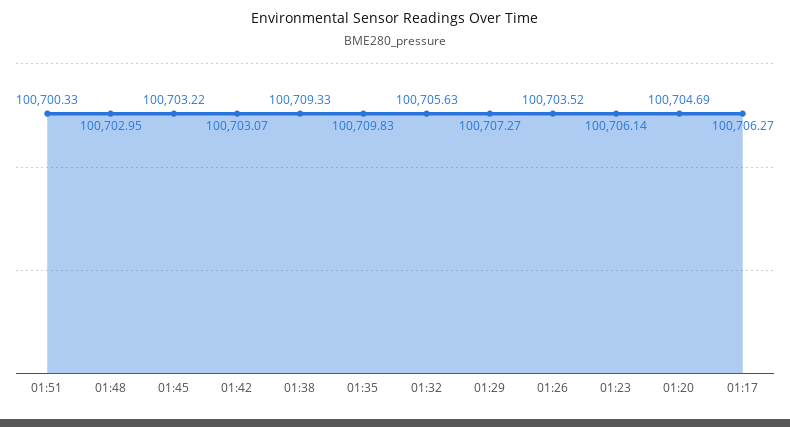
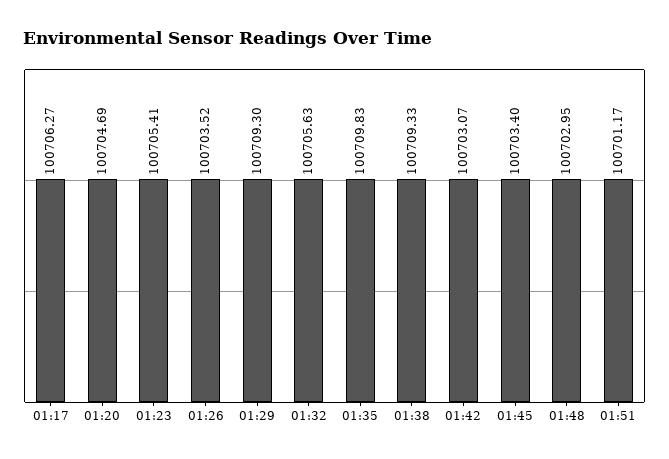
  {
-   "01:51": 100700.33,
+   "01:51": 100701.17,
    "01:48": 100702.95,
-   "01:45": 100703.22,
+   "01:45": 100703.4,
    "01:42": 100703.07,
    "01:38": 100709.33,
    "01:35": 100709.83,
    "01:32": 100705.63,
-   "01:29": 100707.27,
+   "01:29": 100709.3,
    "01:26": 100703.52,
-   "01:23": 100706.14,
+   "01:23": 100705.41,
    "01:20": 100704.69,
    "01:17": 100706.27
  }

